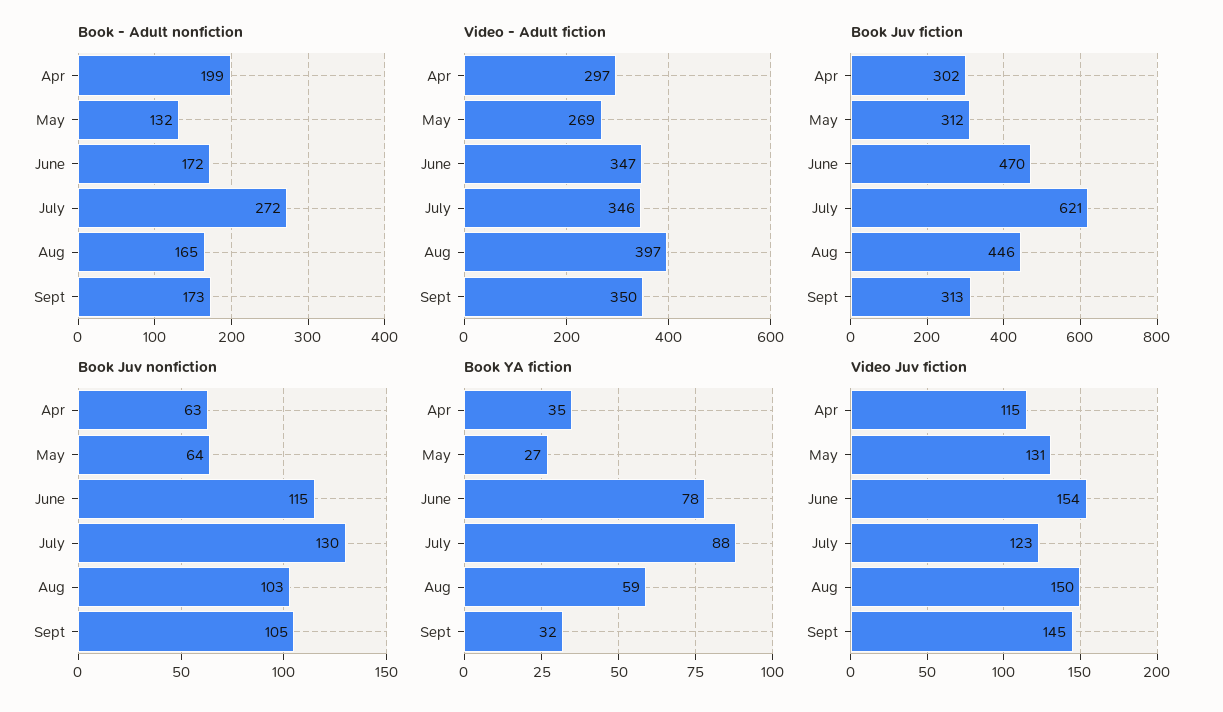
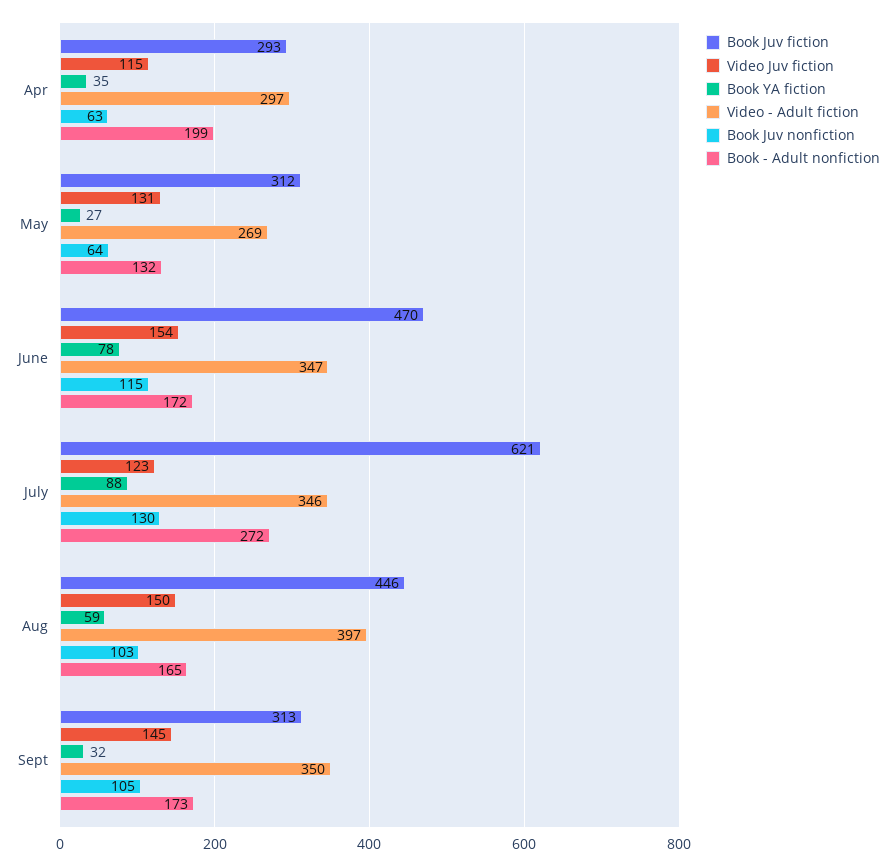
  {
    "Book - Adult nonfiction": {
      "Apr": 199,
      "May": 132,
      "June": 172,
      "July": 272,
      "Aug": 165,
      "Sept": 173
    },
    "Video - Adult fiction": {
      "Apr": 297,
      "May": 269,
      "June": 347,
      "July": 346,
      "Aug": 397,
      "Sept": 350
    },
    "Book Juv fiction": {
-     "Apr": 302,
+     "Apr": 293,
      "May": 312,
      "June": 470,
      "July": 621,
      "Aug": 446,
      "Sept": 313
    },
    "Book Juv nonfiction": {
      "Apr": 63,
      "May": 64,
      "June": 115,
      "July": 130,
      "Aug": 103,
      "Sept": 105
    },
    "Book YA fiction": {
      "Apr": 35,
      "May": 27,
      "June": 78,
      "July": 88,
      "Aug": 59,
      "Sept": 32
    },
    "Video Juv fiction": {
      "Apr": 115,
      "May": 131,
      "June": 154,
      "July": 123,
      "Aug": 150,
      "Sept": 145
    }
  }

